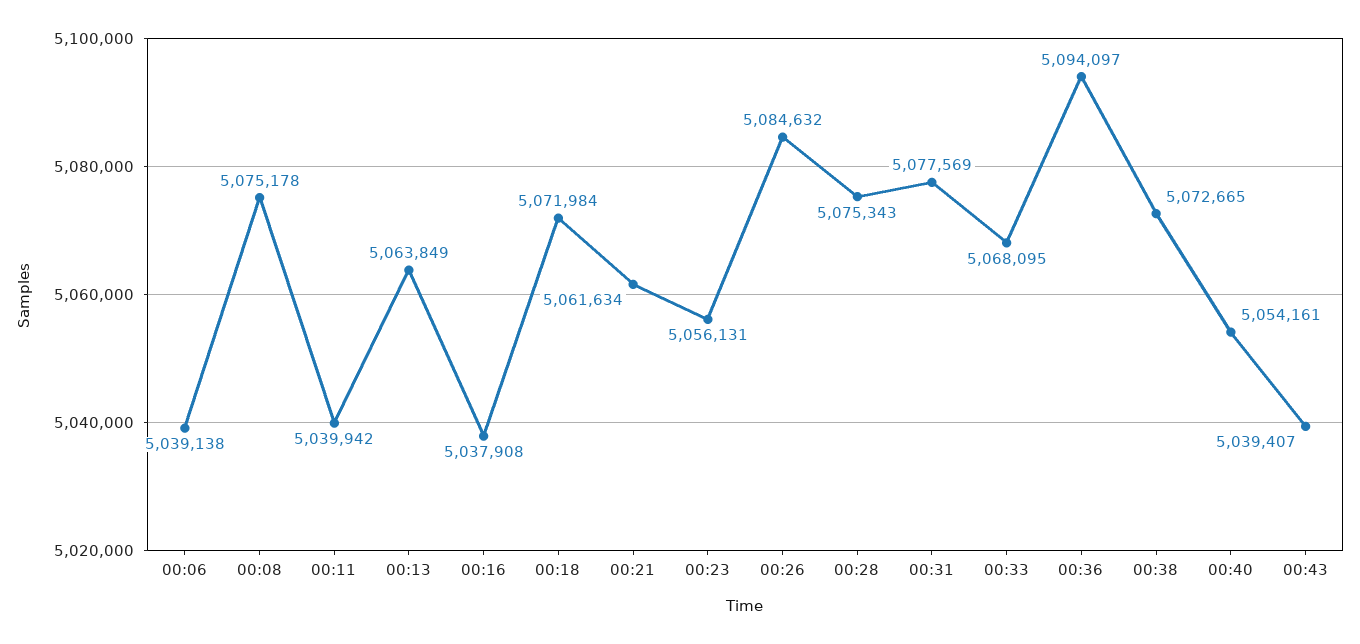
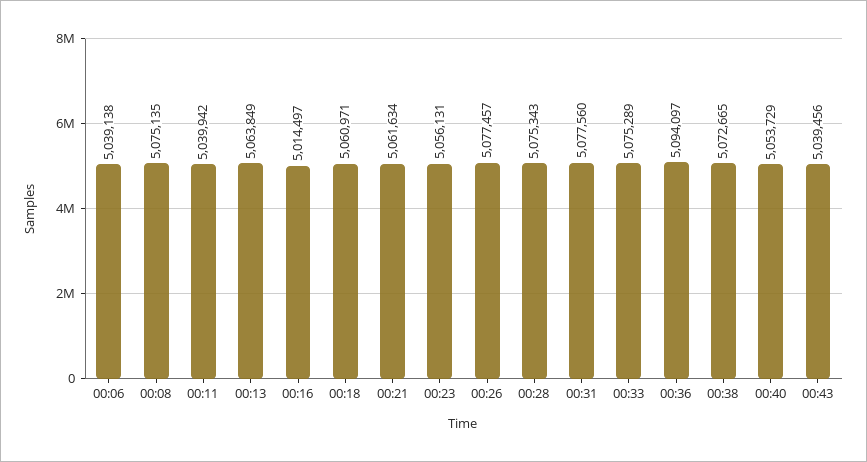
  {
    "00:06": 5039138,
-   "00:08": 5075178,
+   "00:08": 5075135,
    "00:11": 5039942,
    "00:13": 5063849,
-   "00:16": 5037908,
+   "00:16": 5014497,
-   "00:18": 5071984,
+   "00:18": 5060971,
    "00:21": 5061634,
    "00:23": 5056131,
-   "00:26": 5084632,
+   "00:26": 5077457,
    "00:28": 5075343,
-   "00:31": 5077569,
+   "00:31": 5077560,
-   "00:33": 5068095,
+   "00:33": 5075289,
    "00:36": 5094097,
    "00:38": 5072665,
-   "00:40": 5054161,
+   "00:40": 5053729,
-   "00:43": 5039407
+   "00:43": 5039456
  }

